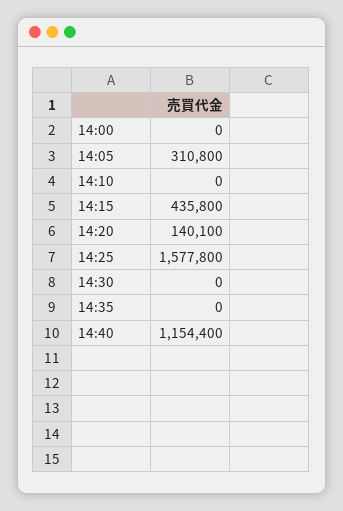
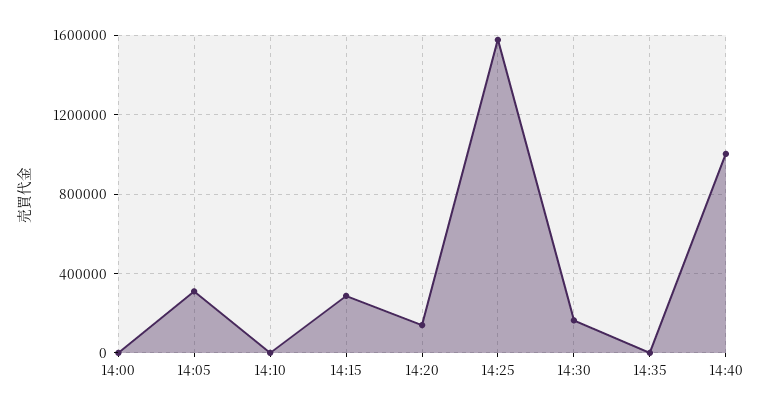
  {
    "14:00": 0,
    "14:05": 310800,
    "14:10": 0,
-   "14:15": 435800,
+   "14:15": 300000,
    "14:20": 140100,
    "14:25": 1577800,
-   "14:30": 0,
+   "14:30": 150000,
    "14:35": 0,
-   "14:40": 1154400
+   "14:40": 1000000
  }

